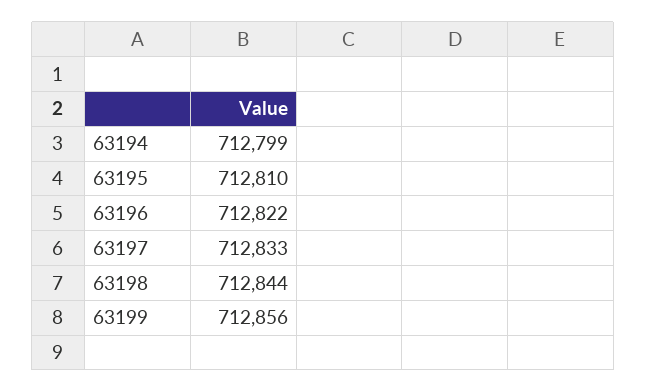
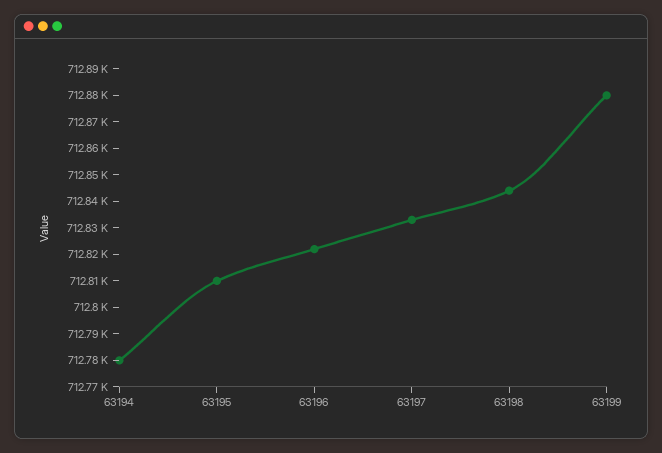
  {
-   "63194": 712799,
+   "63194": 712780,
    "63195": 712810,
    "63196": 712822,
    "63197": 712833,
    "63198": 712844,
-   "63199": 712856
+   "63199": 712880
  }

